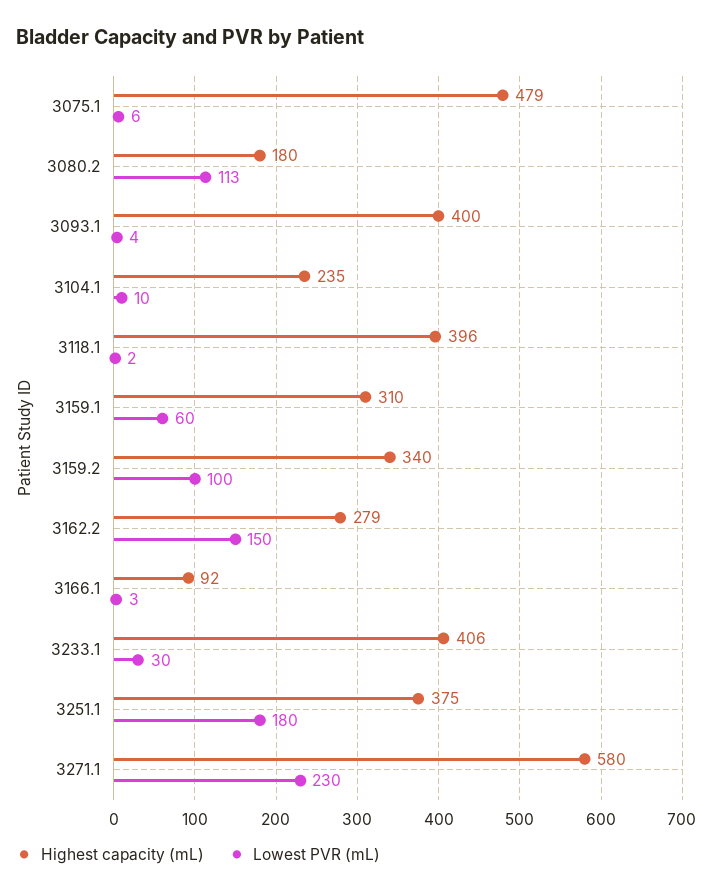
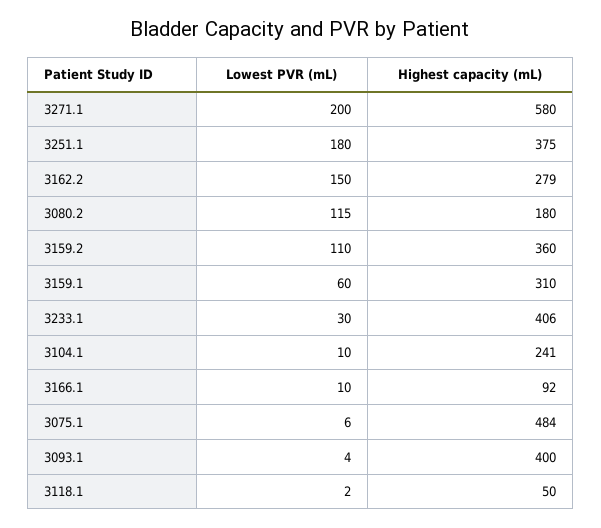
  {
    "Highest capacity (mL)": {
-     "3075.1": 479,
+     "3075.1": 484,
      "3080.2": 180,
      "3093.1": 400,
-     "3104.1": 235,
+     "3104.1": 241,
-     "3118.1": 396,
+     "3118.1": 50,
      "3159.1": 310,
-     "3159.2": 340,
+     "3159.2": 360,
      "3162.2": 279,
      "3166.1": 92,
      "3233.1": 406,
      "3251.1": 375,
      "3271.1": 580
    },
    "Lowest PVR (mL)": {
      "3075.1": 6,
-     "3080.2": 113,
+     "3080.2": 115,
      "3093.1": 4,
      "3104.1": 10,
      "3118.1": 2,
      "3159.1": 60,
-     "3159.2": 100,
+     "3159.2": 110,
      "3162.2": 150,
-     "3166.1": 3,
+     "3166.1": 10,
      "3233.1": 30,
      "3251.1": 180,
-     "3271.1": 230
+     "3271.1": 200
    }
  }

